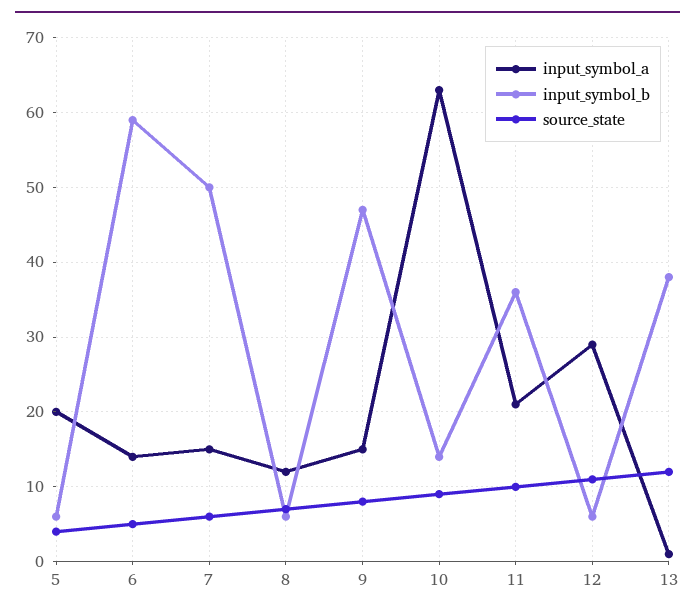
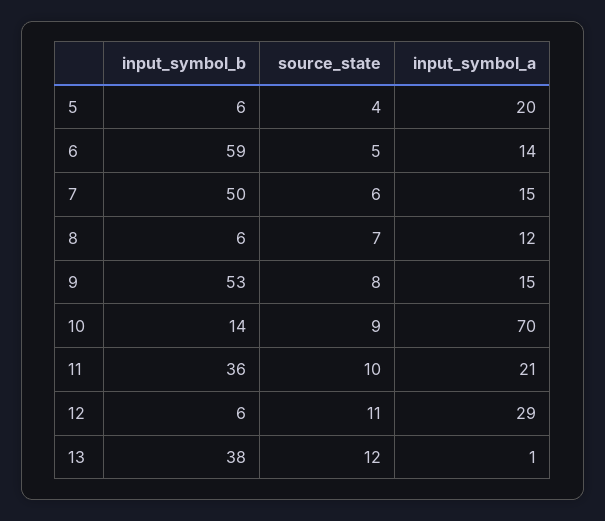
  {
    "input_symbol_a": {
      "5": 20,
      "6": 14,
      "7": 15,
      "8": 12,
      "9": 15,
-     "10": 63,
+     "10": 70,
      "11": 21,
      "12": 29,
      "13": 1
    },
    "input_symbol_b": {
      "5": 6,
      "6": 59,
      "7": 50,
      "8": 6,
-     "9": 47,
+     "9": 53,
      "10": 14,
      "11": 36,
      "12": 6,
      "13": 38
    },
    "source_state": {
      "5": 4,
      "6": 5,
      "7": 6,
      "8": 7,
      "9": 8,
      "10": 9,
      "11": 10,
      "12": 11,
      "13": 12
    }
  }

